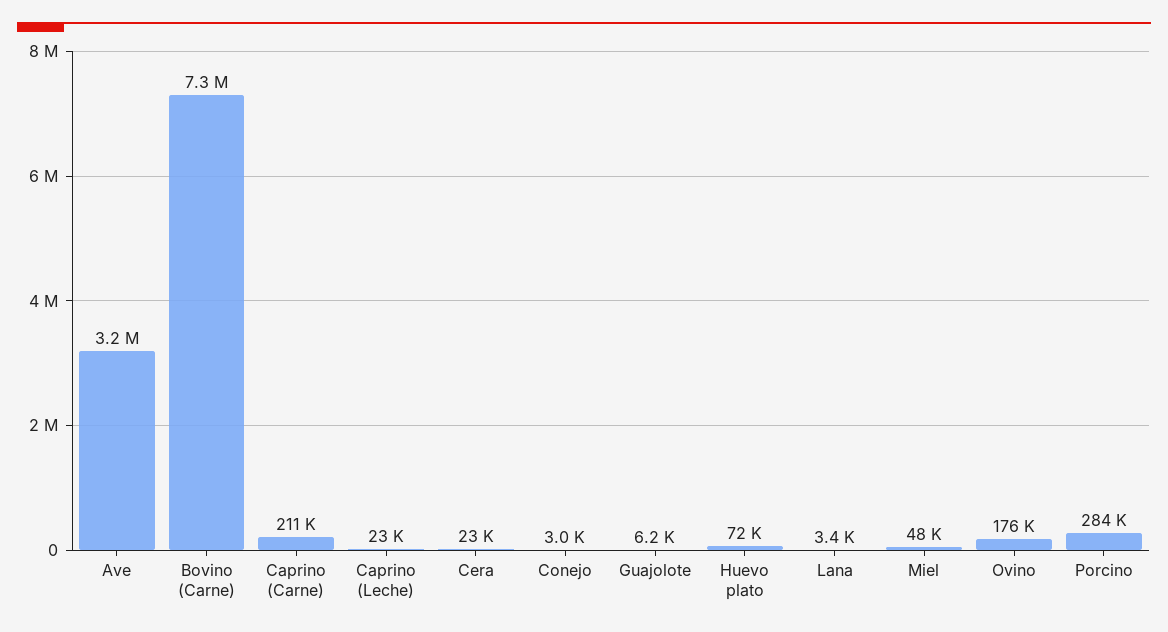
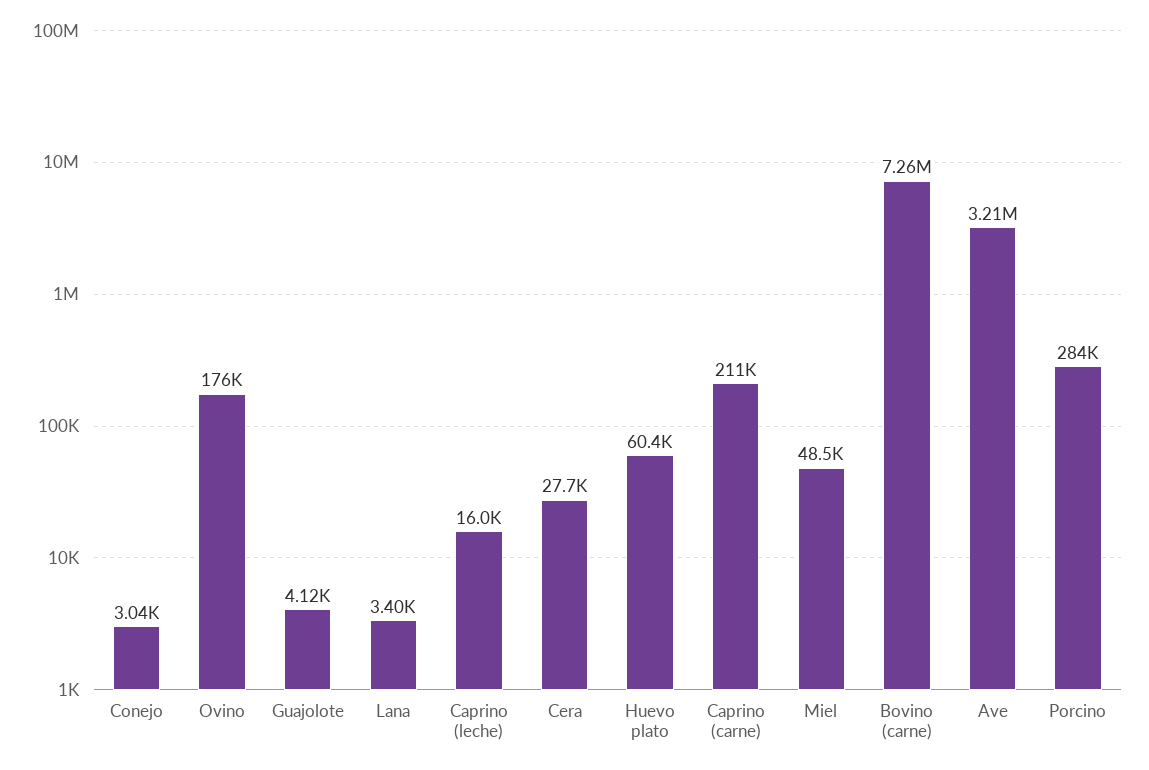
  {
    "Ave": 3210000,
    "Bovino (Carne)": 7260000,
    "Caprino (Carne)": 211000,
-   "Caprino (Leche)": 23000,
+   "Caprino (Leche)": 16000,
-   "Cera": 23000,
+   "Cera": 27700,
    "Conejo": 3040,
-   "Guajolote": 6200,
+   "Guajolote": 4120,
-   "Huevo plato": 72000,
+   "Huevo plato": 60400,
    "Lana": 3400,
    "Miel": 48500,
    "Ovino": 176000,
    "Porcino": 284000
  }

